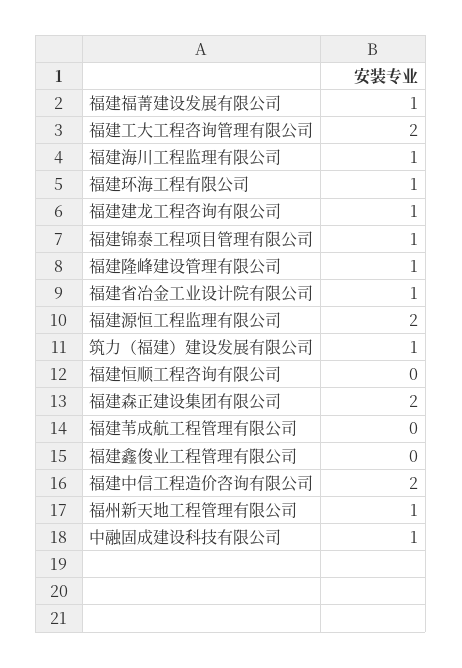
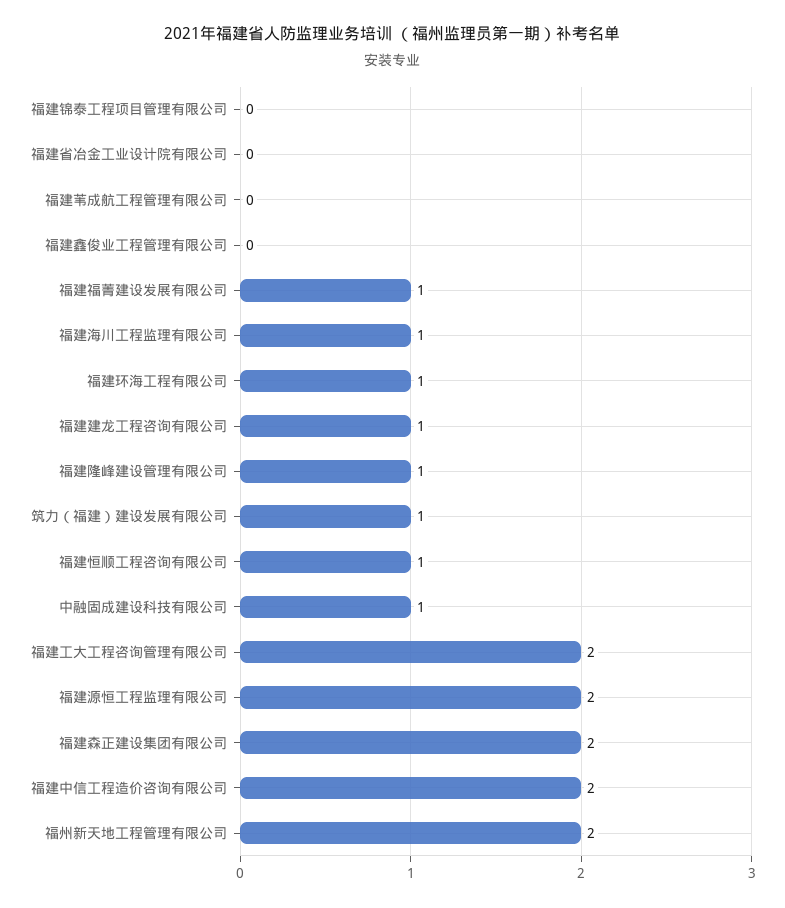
  {
    "福建福菁建设发展有限公司": 1,
    "福建工大工程咨询管理有限公司": 2,
    "福建海川工程监理有限公司": 1,
    "福建环海工程有限公司": 1,
    "福建建龙工程咨询有限公司": 1,
-   "福建锦泰工程项目管理有限公司": 1,
+   "福建锦泰工程项目管理有限公司": 0,
    "福建隆峰建设管理有限公司": 1,
-   "福建省冶金工业设计院有限公司": 1,
+   "福建省冶金工业设计院有限公司": 0,
    "福建源恒工程监理有限公司": 2,
    "筑力（福建）建设发展有限公司": 1,
-   "福建恒顺工程咨询有限公司": 0,
+   "福建恒顺工程咨询有限公司": 1,
    "福建森正建设集团有限公司": 2,
    "福建苇成航工程管理有限公司": 0,
    "福建鑫俊业工程管理有限公司": 0,
    "福建中信工程造价咨询有限公司": 2,
-   "福州新天地工程管理有限公司": 1,
+   "福州新天地工程管理有限公司": 2,
    "中融固成建设科技有限公司": 1
  }

